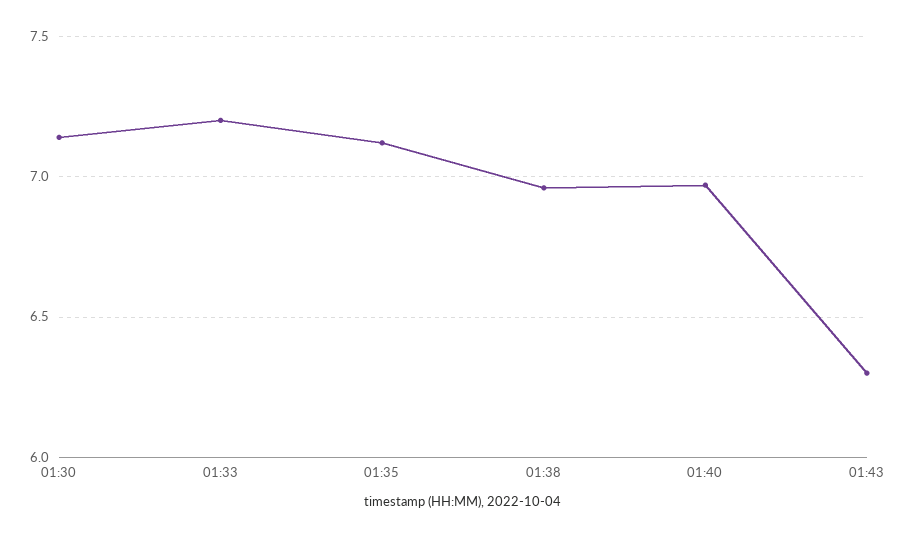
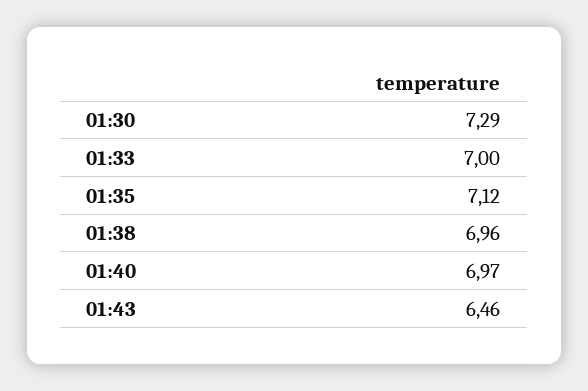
  {
-   "01:30": 7.15,
+   "01:30": 7.29,
-   "01:33": 7.2,
+   "01:33": 7,
    "01:35": 7.12,
    "01:38": 6.96,
    "01:40": 6.97,
-   "01:43": 6.3
+   "01:43": 6.46
  }

